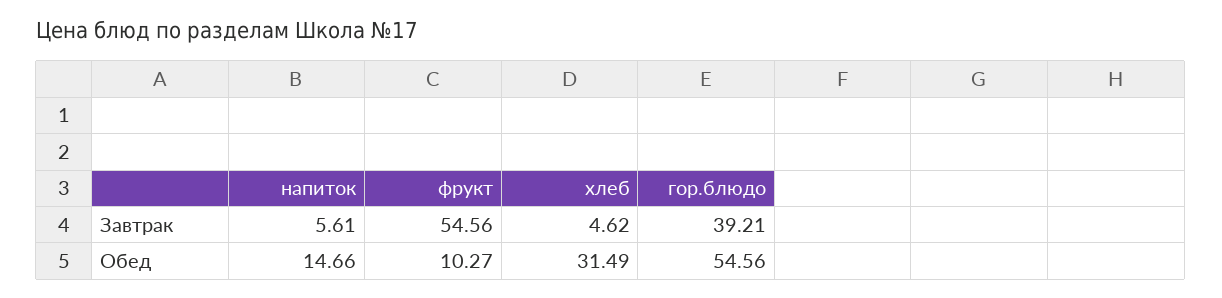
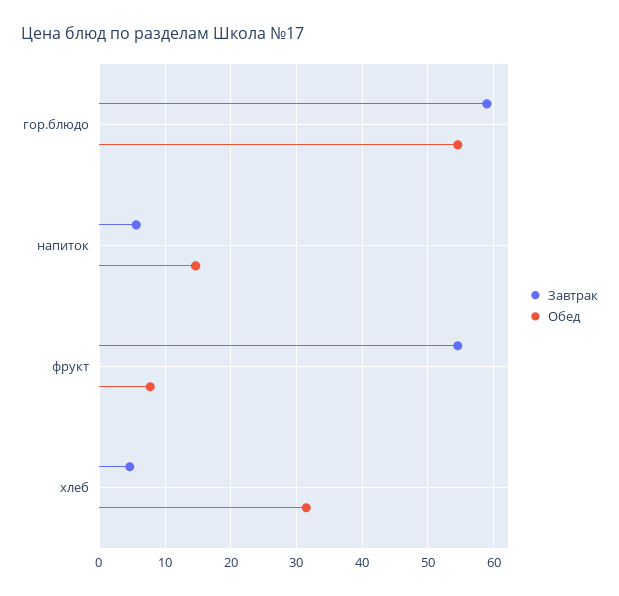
  {
    "Завтрак": {
      "напиток": 5.61,
      "фрукт": 54.56,
      "хлеб": 4.62,
-     "гор.блюдо": 39.21
+     "гор.блюдо": 59
    },
    "Обед": {
      "напиток": 14.66,
-     "фрукт": 10.27,
+     "фрукт": 8,
      "хлеб": 31.49,
      "гор.блюдо": 54.56
    }
  }

